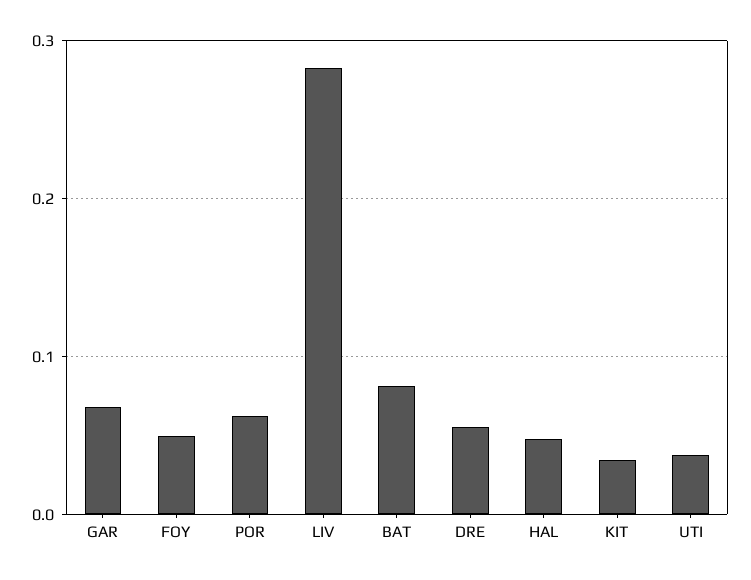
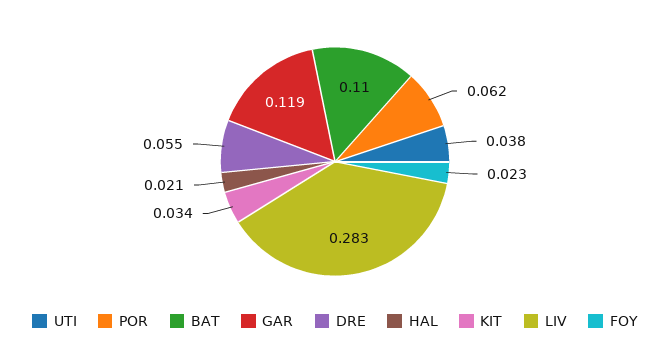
  {
-   "GAR": 0.07,
+   "GAR": 0.119,
-   "FOY": 0.05,
+   "FOY": 0.023,
    "POR": 0.062,
    "LIV": 0.283,
-   "BAT": 0.08,
+   "BAT": 0.11,
    "DRE": 0.055,
-   "HAL": 0.05,
+   "HAL": 0.021,
    "KIT": 0.034,
    "UTI": 0.038
  }

